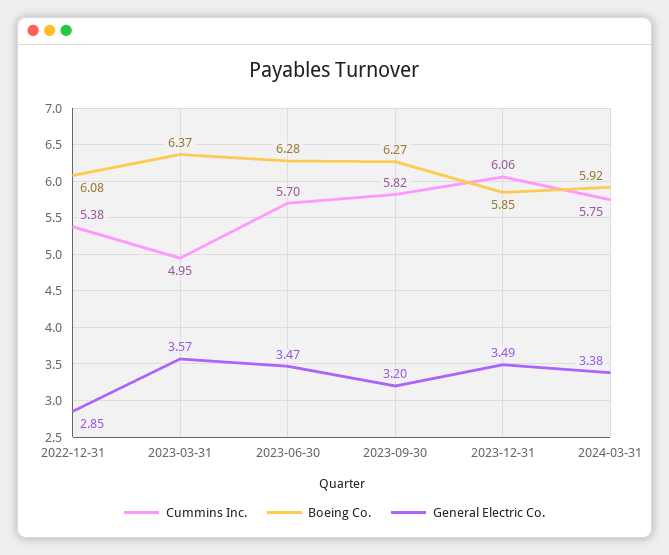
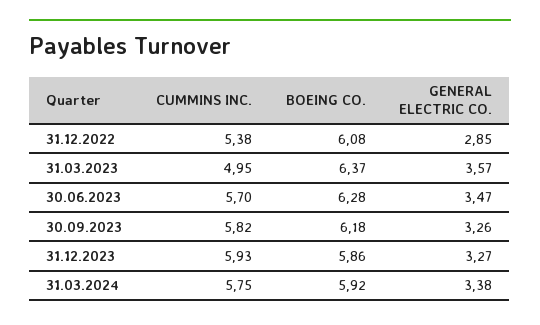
  {
    "Cummins Inc.": {
      "2022-12-31": 5.38,
      "2023-03-31": 4.95,
      "2023-06-30": 5.7,
      "2023-09-30": 5.82,
-     "2023-12-31": 6.06,
+     "2023-12-31": 5.93,
      "2024-03-31": 5.75
    },
    "Boeing Co.": {
      "2022-12-31": 6.08,
      "2023-03-31": 6.37,
      "2023-06-30": 6.28,
-     "2023-09-30": 6.27,
+     "2023-09-30": 6.18,
-     "2023-12-31": 5.85,
+     "2023-12-31": 5.86,
      "2024-03-31": 5.92
    },
    "General Electric Co.": {
      "2022-12-31": 2.85,
      "2023-03-31": 3.57,
      "2023-06-30": 3.47,
-     "2023-09-30": 3.2,
+     "2023-09-30": 3.26,
-     "2023-12-31": 3.49,
+     "2023-12-31": 3.27,
      "2024-03-31": 3.38
    }
  }

